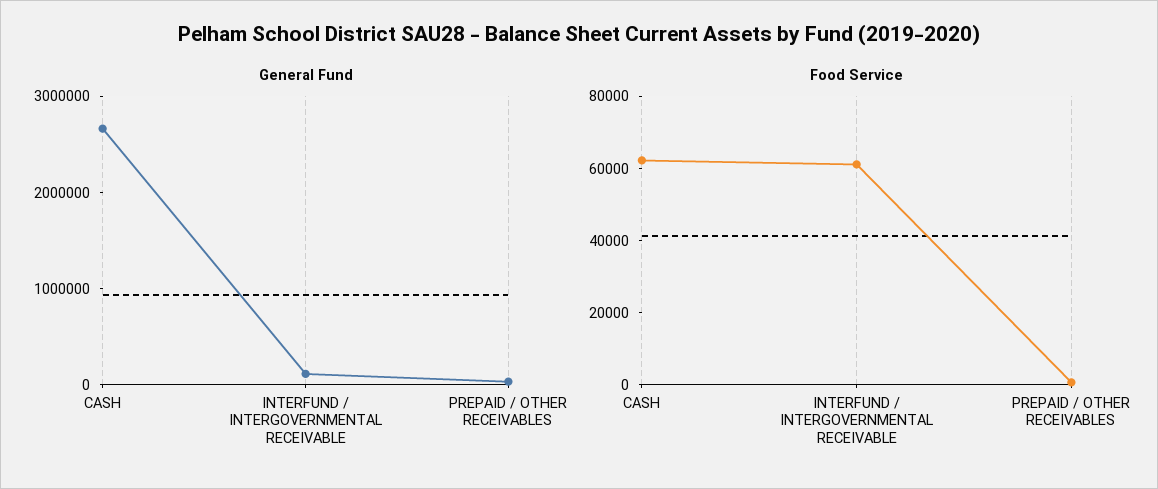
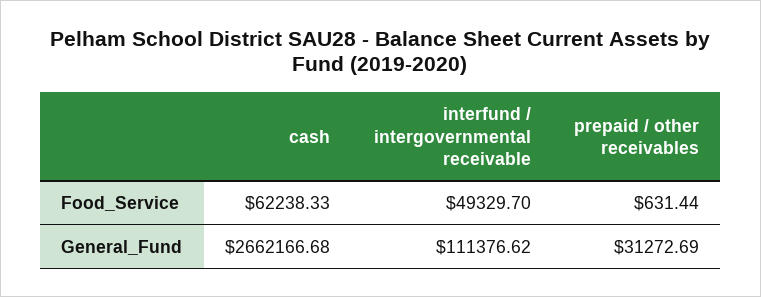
  {
    "General Fund": {
      "CASH": 2662166.68,
      "INTERFUND / INTERGOVERNMENTAL RECEIVABLE": 111376.62,
      "PREPAID / OTHER RECEIVABLES": 31272.69
    },
    "Food Service": {
      "CASH": 62238.33,
-     "INTERFUND / INTERGOVERNMENTAL RECEIVABLE": 60000,
+     "INTERFUND / INTERGOVERNMENTAL RECEIVABLE": 49329.7,
      "PREPAID / OTHER RECEIVABLES": 631.44
    }
  }

